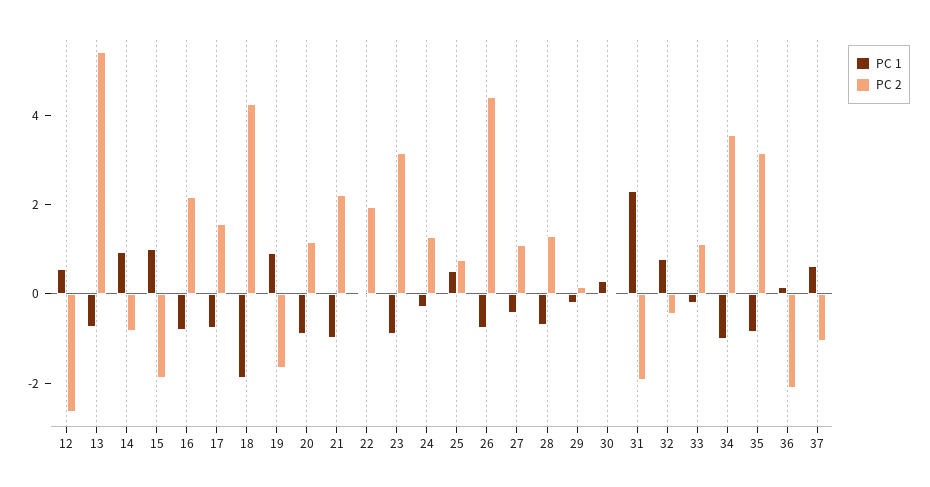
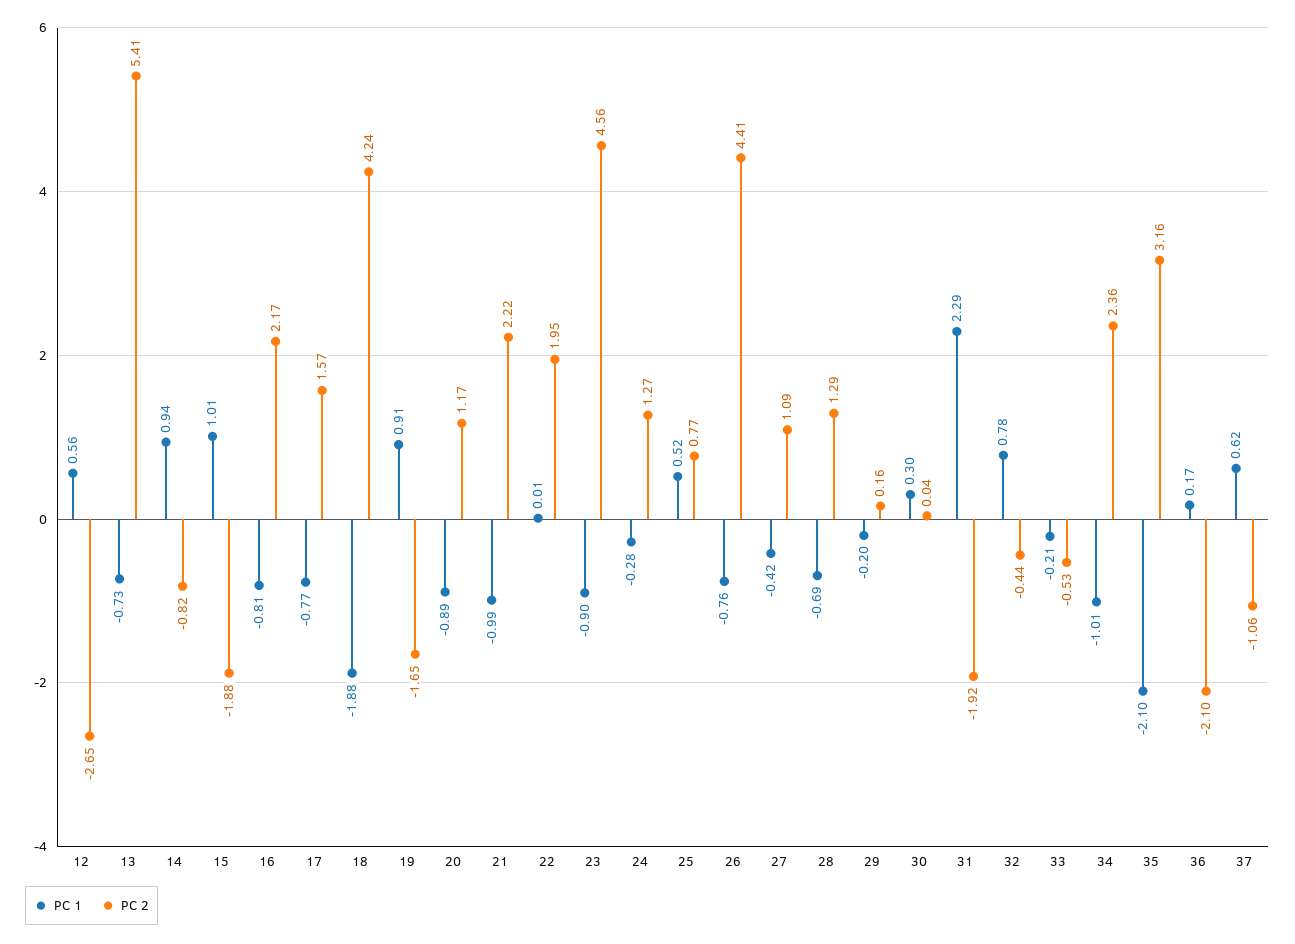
  {
    "PC 1": {
      "12": 0.56,
      "13": -0.73,
      "14": 0.94,
      "15": 1.01,
      "16": -0.81,
      "17": -0.77,
      "18": -1.88,
      "19": 0.91,
      "20": -0.89,
      "21": -0.99,
      "22": 0.01,
      "23": -0.9,
      "24": -0.28,
      "25": 0.52,
      "26": -0.76,
      "27": -0.42,
      "28": -0.69,
      "29": -0.2,
      "30": 0.3,
      "31": 2.29,
      "32": 0.78,
      "33": -0.21,
      "34": -1.01,
-     "35": -1,
+     "35": -2.1,
      "36": 0.17,
      "37": 0.62
    },
    "PC 2": {
      "12": -2.65,
      "13": 5.41,
      "14": -0.82,
      "15": -1.88,
      "16": 2.17,
      "17": 1.57,
      "18": 4.24,
      "19": -1.65,
      "20": 1.17,
      "21": 2.22,
      "22": 1.95,
-     "23": 3,
+     "23": 4.56,
      "24": 1.27,
      "25": 0.77,
      "26": 4.41,
      "27": 1.09,
      "28": 1.29,
      "29": 0.16,
      "30": 0.04,
      "31": -1.92,
      "32": -0.44,
-     "33": 1,
+     "33": -0.53,
-     "34": 3.5,
+     "34": 2.36,
      "35": 3.16,
      "36": -2.1,
      "37": -1.06
    }
  }

